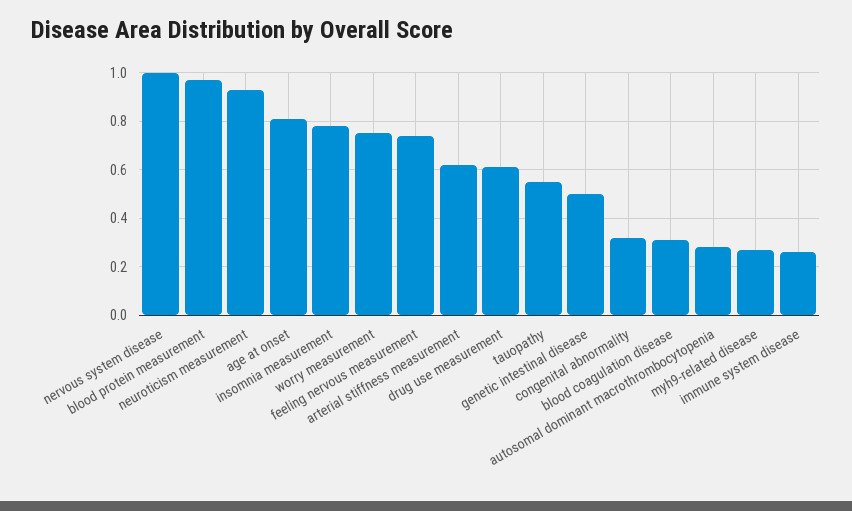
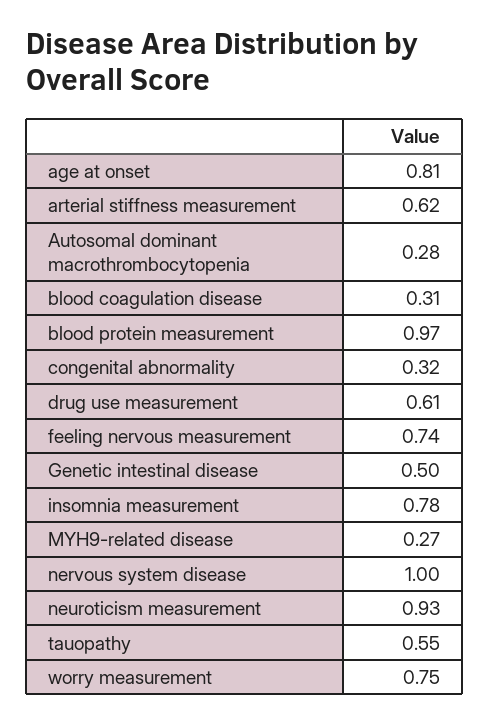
  {
    "nervous system disease": 1,
    "blood protein measurement": 0.97,
    "neuroticism measurement": 0.93,
    "age at onset": 0.81,
    "insomnia measurement": 0.78,
    "worry measurement": 0.75,
    "feeling nervous measurement": 0.74,
    "arterial stiffness measurement": 0.62,
    "drug use measurement": 0.61,
    "tauopathy": 0.55,
    "genetic intestinal disease": 0.5,
    "congenital abnormality": 0.32,
    "blood coagulation disease": 0.31,
    "autosomal dominant macrothrombocytopenia": 0.28,
-   "myh9-related disease": 0.27,
+   "myh9-related disease": 0.27
-   "immune system disease": 0.25
  }

